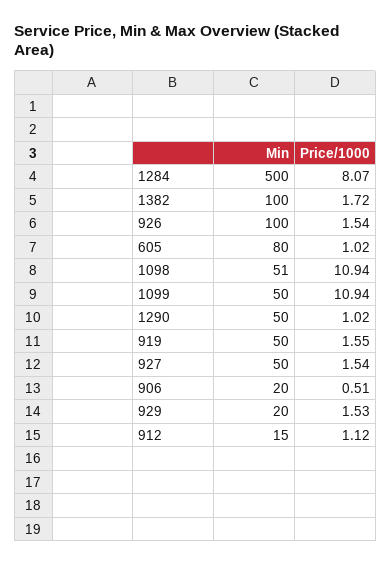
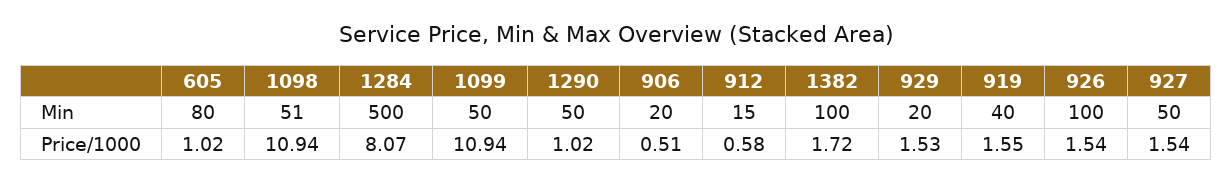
  {
    "Min": {
      "1284": 500,
      "1382": 100,
      "926": 100,
      "605": 80,
      "1098": 51,
      "1099": 50,
      "1290": 50,
-     "919": 50,
+     "919": 40,
      "927": 50,
      "906": 20,
      "929": 20,
      "912": 15
    },
    "Price/1000": {
      "1284": 8.07,
      "1382": 1.72,
      "926": 1.54,
      "605": 1.02,
      "1098": 10.94,
      "1099": 10.94,
      "1290": 1.02,
      "919": 1.55,
      "927": 1.54,
      "906": 0.51,
      "929": 1.53,
-     "912": 1.12
+     "912": 0.58
    }
  }

